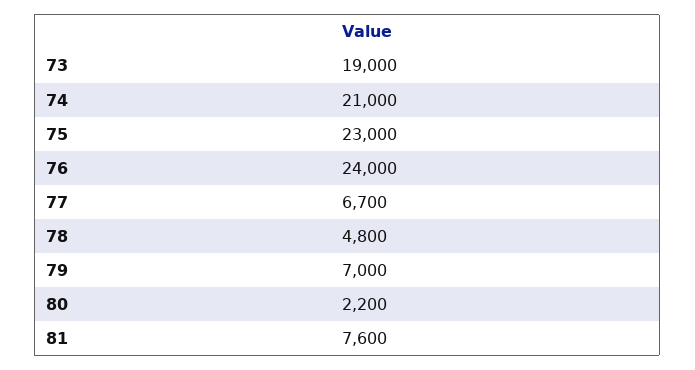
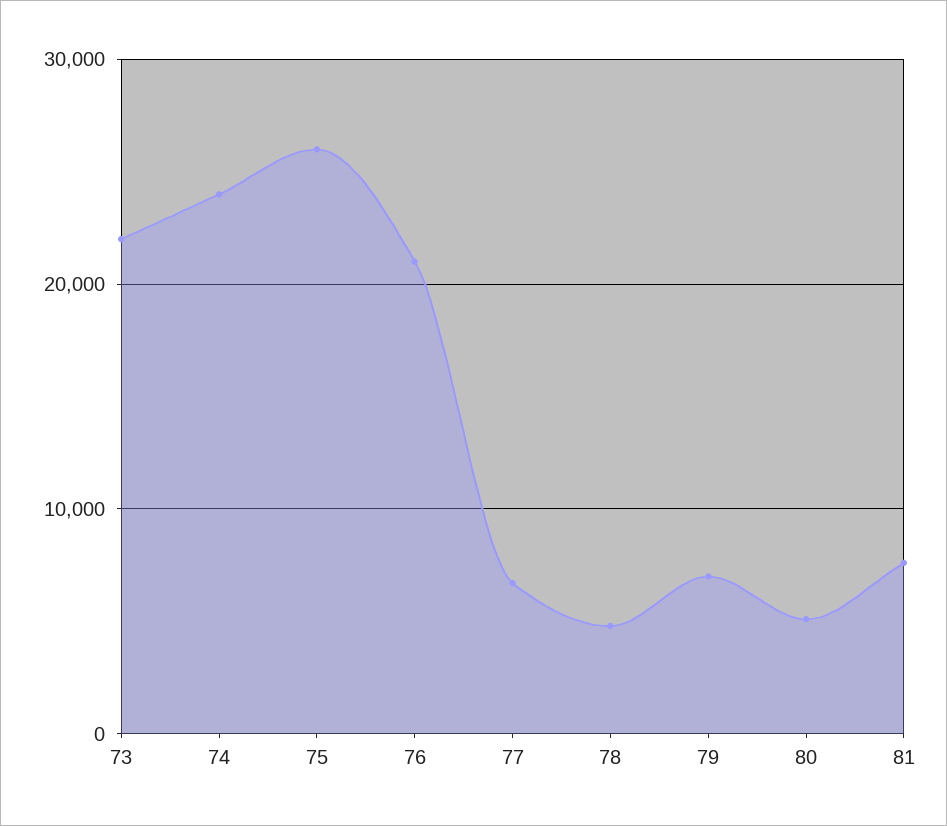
  {
-   "73": 19000,
+   "73": 22000,
-   "74": 21000,
+   "74": 24000,
-   "75": 23000,
+   "75": 26000,
-   "76": 24000,
+   "76": 21000,
    "77": 6700,
    "78": 4800,
    "79": 7000,
-   "80": 2200,
+   "80": 5000,
    "81": 7600
  }

